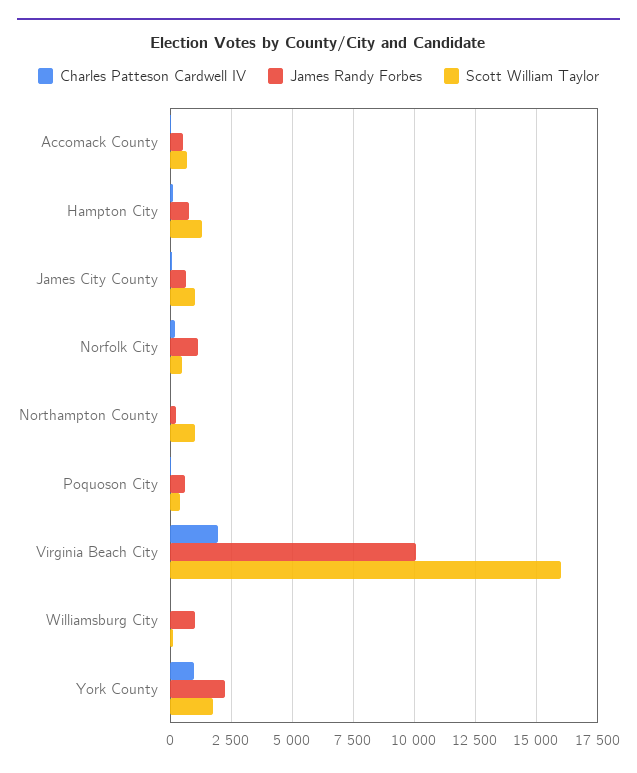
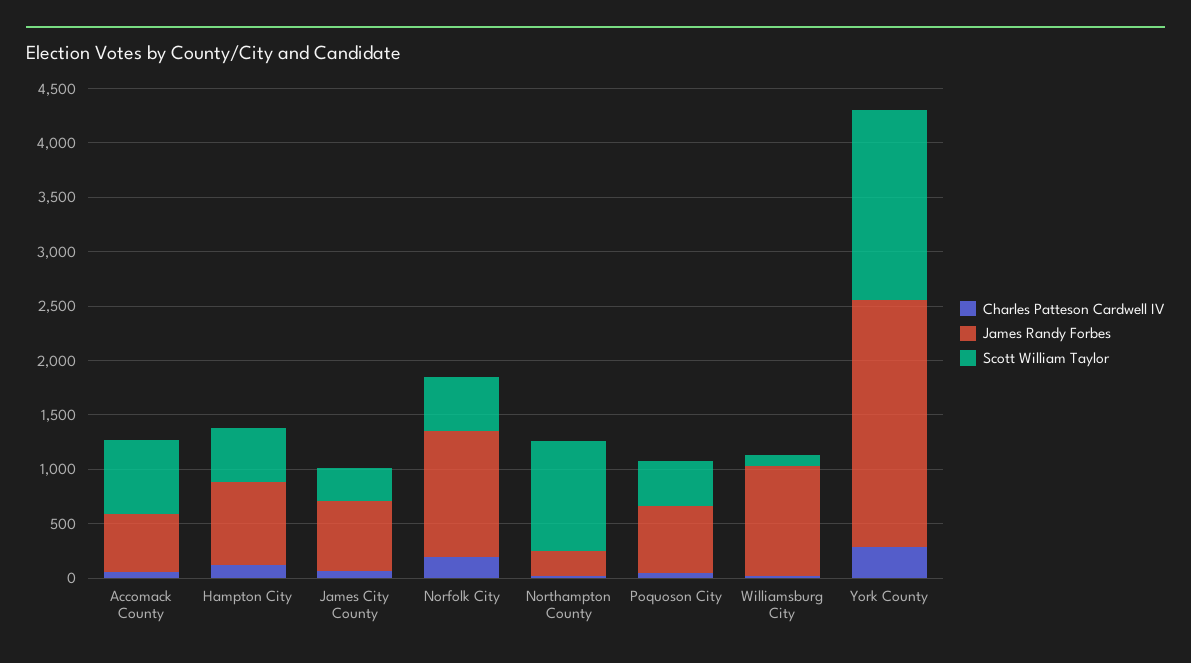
  {
    "Charles Patteson Cardwell IV": {
      "Accomack County": 100,
      "Hampton City": 100,
      "James City County": 100,
      "Norfolk City": 200,
      "Northampton County": 0,
      "Poquoson City": 0,
-     "Virginia Beach City": 2000,
      "Williamsburg City": 0,
-     "York County": 1000
+     "York County": 300
    },
    "James Randy Forbes": {
      "Accomack County": 500,
      "Hampton City": 800,
      "James City County": 600,
      "Norfolk City": 1200,
      "Northampton County": 200,
      "Poquoson City": 600,
-     "Virginia Beach City": 10000,
      "Williamsburg City": 1000,
      "York County": 2300
    },
    "Scott William Taylor": {
      "Accomack County": 700,
-     "Hampton City": 1250,
+     "Hampton City": 500,
-     "James City County": 1000,
+     "James City County": 300,
      "Norfolk City": 500,
      "Northampton County": 1000,
      "Poquoson City": 400,
-     "Virginia Beach City": 16000,
      "Williamsburg City": 100,
      "York County": 1700
    }
  }

